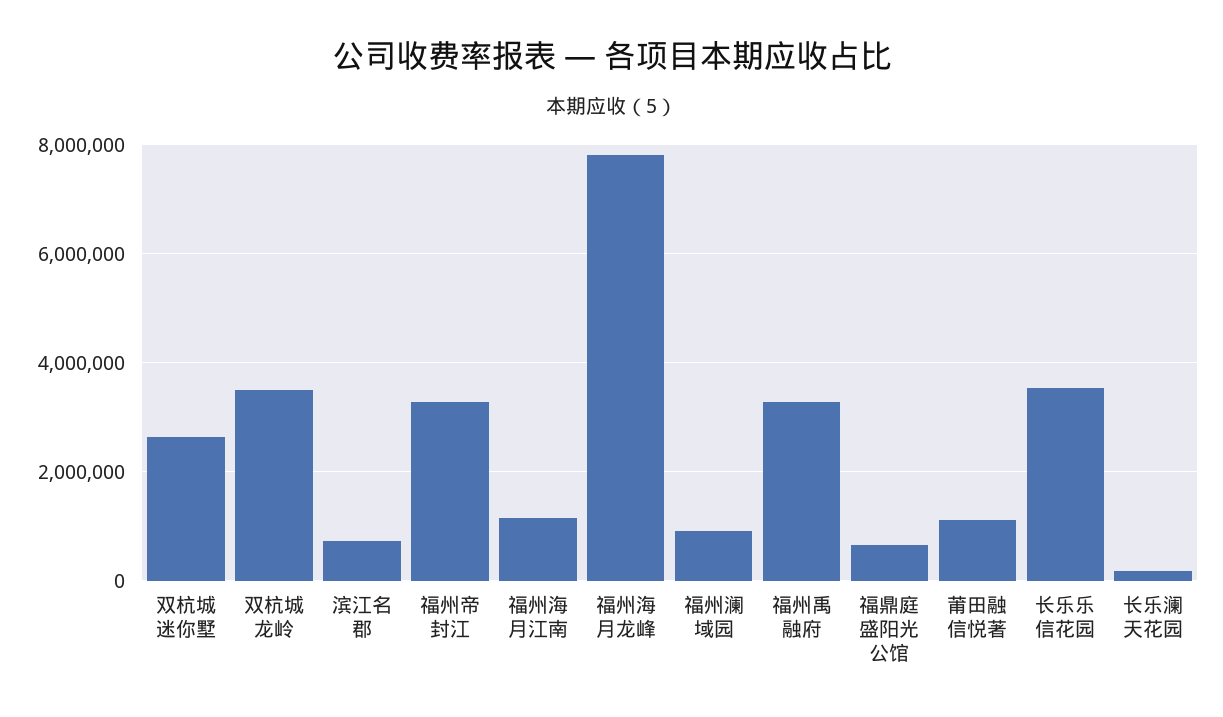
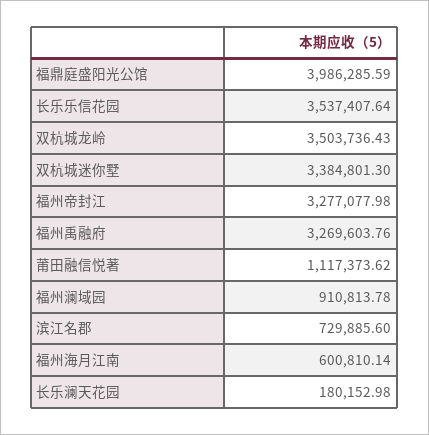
  {
-   "双杭城迷你墅": 2600000,
+   "双杭城迷你墅": 3384801.3,
    "双杭城龙岭": 3503736.43,
    "滨江名郡": 729885.6,
    "福州帝封江": 3277077.98,
-   "福州海月江南": 1200000,
+   "福州海月江南": 600810.14,
-   "福州海月龙峰": 7800000,
    "福州澜域园": 910813.78,
    "福州禹融府": 3269603.76,
-   "福鼎庭盛阳光公馆": 600000,
+   "福鼎庭盛阳光公馆": 3986285.59,
    "莆田融信悦著": 1117373.62,
    "长乐乐信花园": 3537407.64,
    "长乐澜天花园": 180152.98
  }

